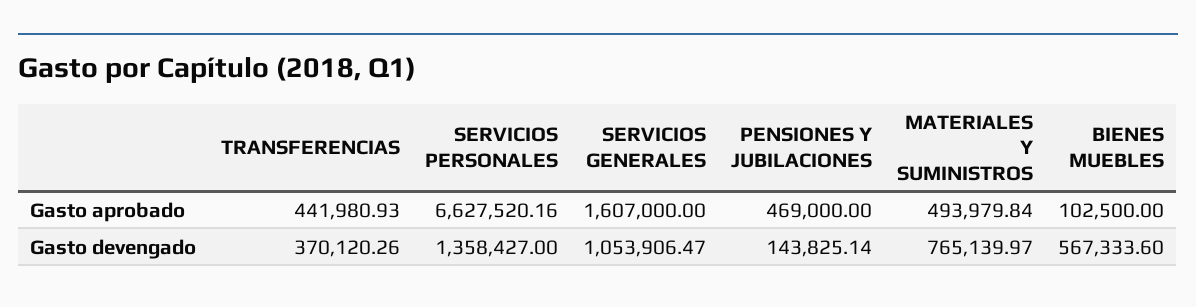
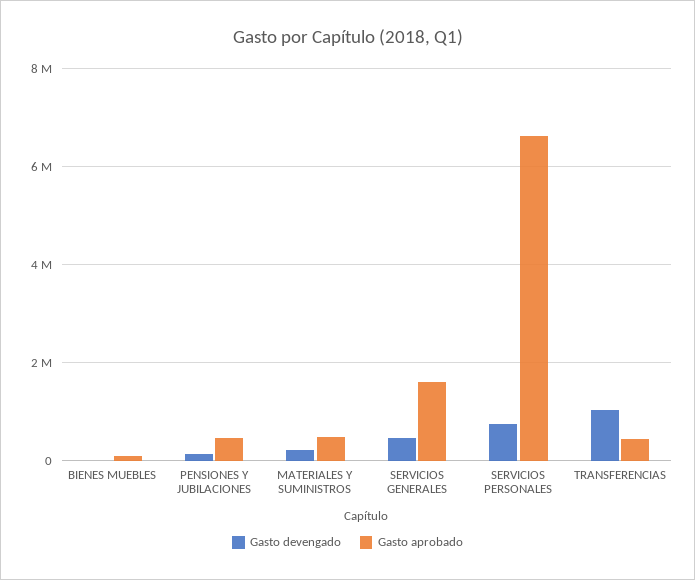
  {
    "Gasto aprobado": {
      "TRANSFERENCIAS": 441980.93,
      "SERVICIOS PERSONALES": 6627520.16,
      "SERVICIOS GENERALES": 1607000,
      "PENSIONES Y JUBILACIONES": 469000,
      "MATERIALES Y SUMINISTROS": 493979.84,
      "BIENES MUEBLES": 102500
    },
    "Gasto devengado": {
-     "TRANSFERENCIAS": 370120.26,
+     "TRANSFERENCIAS": 1000000,
-     "SERVICIOS PERSONALES": 1358427,
+     "SERVICIOS PERSONALES": 800000,
-     "SERVICIOS GENERALES": 1053906.47,
+     "SERVICIOS GENERALES": 400000,
      "PENSIONES Y JUBILACIONES": 143825.14,
-     "MATERIALES Y SUMINISTROS": 765139.97,
+     "MATERIALES Y SUMINISTROS": 200000,
-     "BIENES MUEBLES": 567333.6
+     "BIENES MUEBLES": 0
    }
  }

